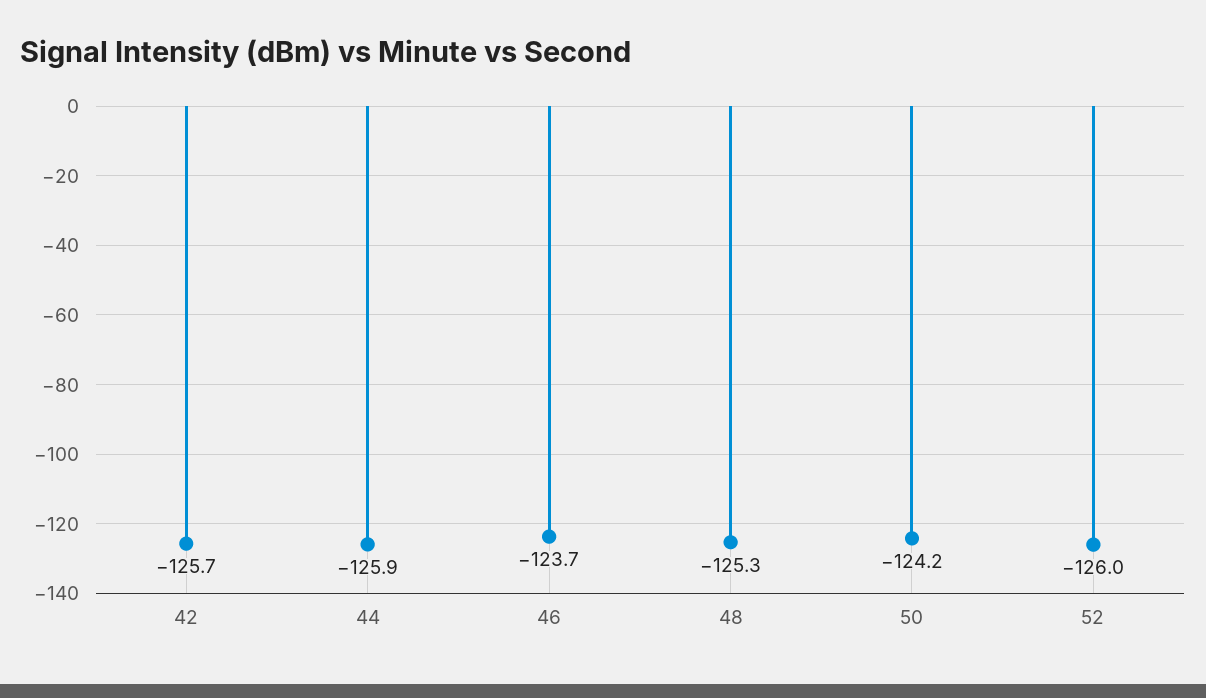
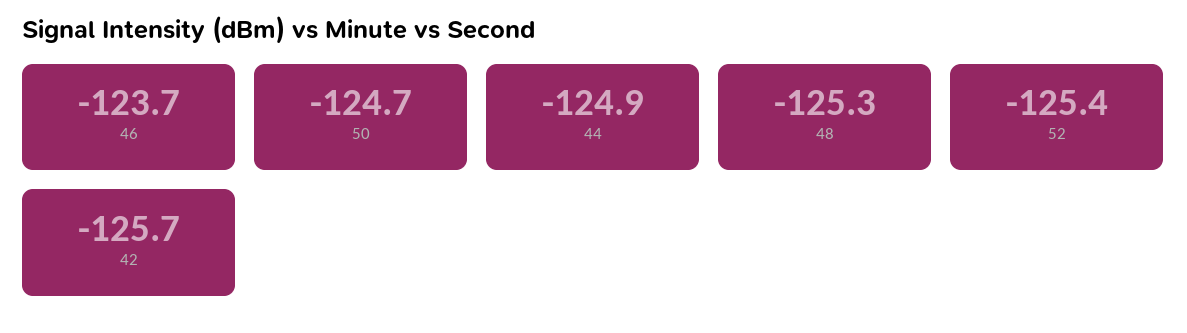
  {
    "42": -125.7,
-   "44": -125.9,
+   "44": -124.9,
    "46": -123.7,
    "48": -125.3,
-   "50": -124.2,
+   "50": -124.7,
-   "52": -126
+   "52": -125.4
  }

